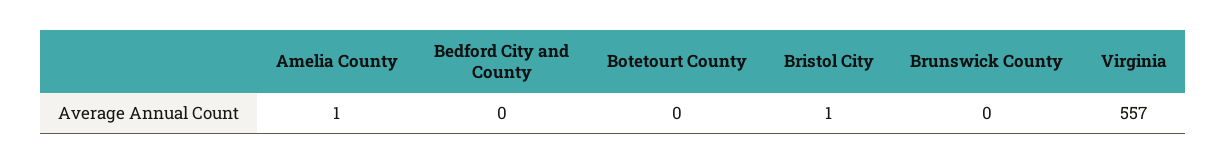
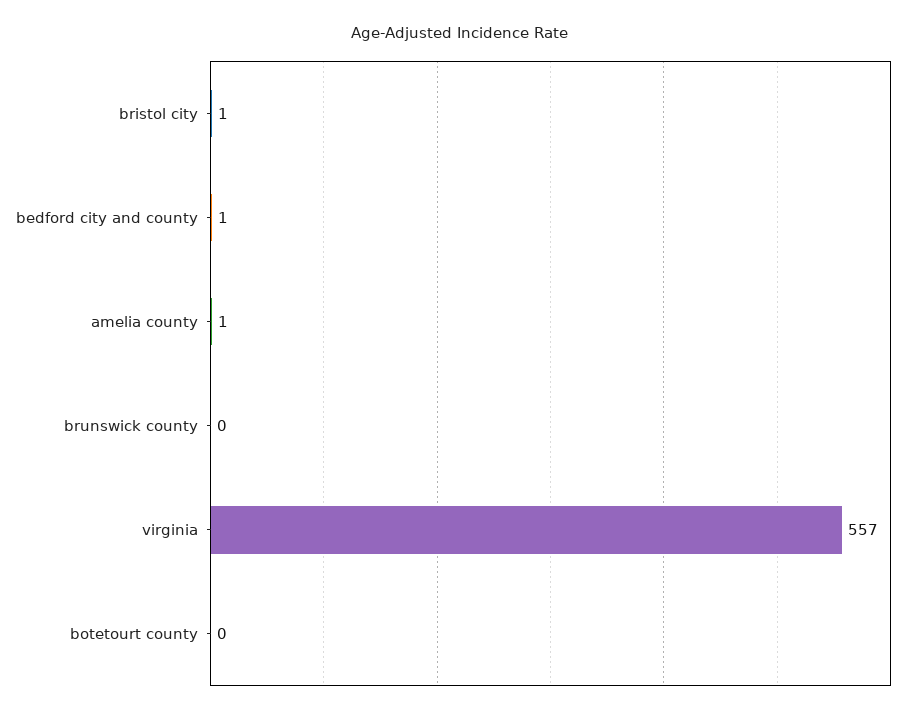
  {
    "Amelia County": 1,
-   "Bedford City and County": 0,
+   "Bedford City and County": 1,
    "Botetourt County": 0,
    "Bristol City": 1,
    "Brunswick County": 0,
    "Virginia": 557
  }

